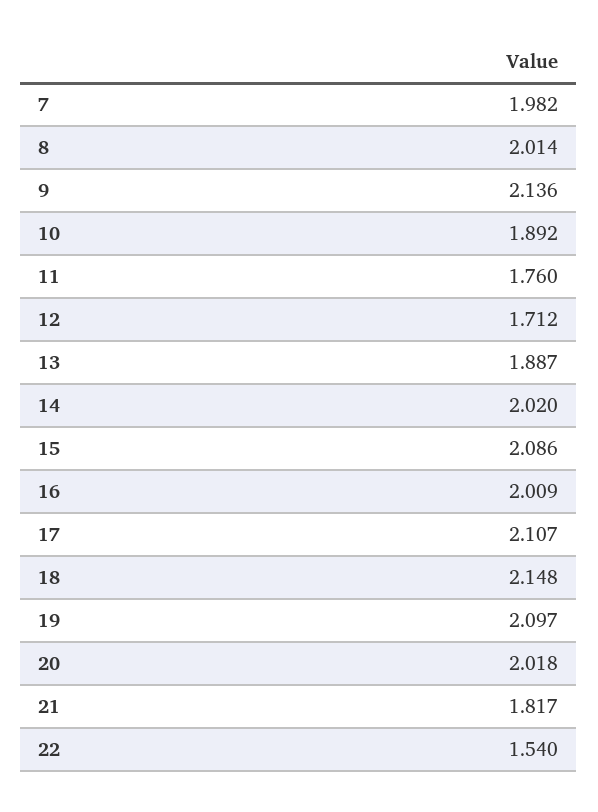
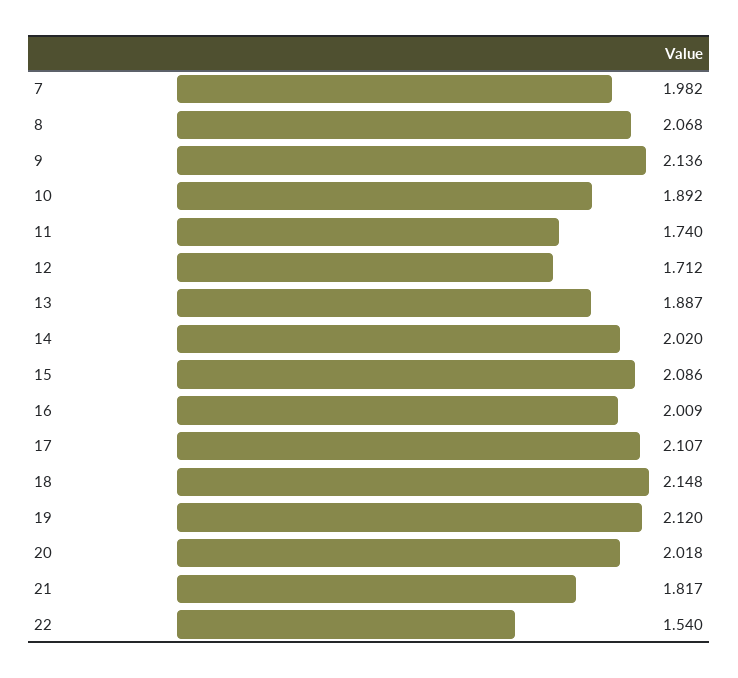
  {
    "7": 1.982,
-   "8": 2.014,
+   "8": 2.068,
    "9": 2.136,
    "10": 1.892,
-   "11": 1.76,
+   "11": 1.74,
    "12": 1.712,
    "13": 1.887,
    "14": 2.02,
    "15": 2.086,
    "16": 2.009,
    "17": 2.107,
    "18": 2.148,
-   "19": 2.097,
+   "19": 2.12,
    "20": 2.018,
    "21": 1.817,
    "22": 1.54
  }

